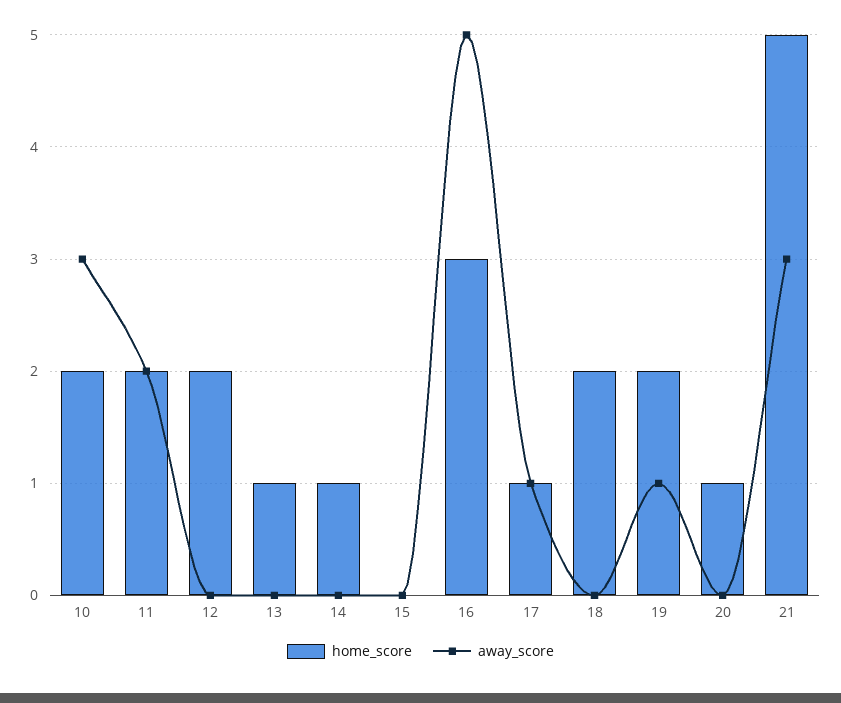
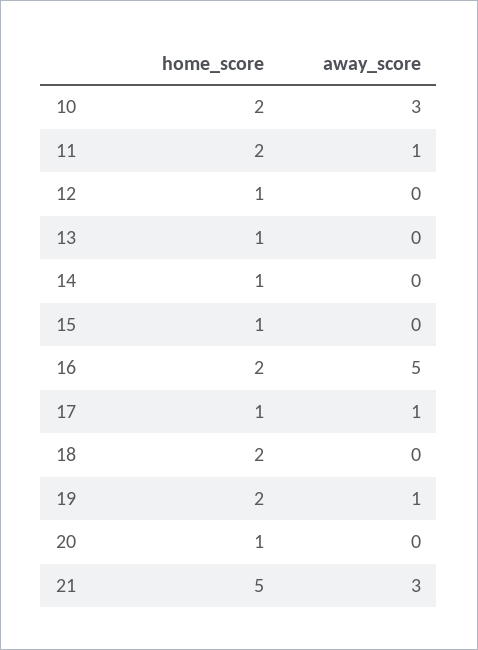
  {
    "home_score": {
      "10": 2,
      "11": 2,
-     "12": 2,
+     "12": 1,
      "13": 1,
      "14": 1,
-     "15": 0,
+     "15": 1,
-     "16": 3,
+     "16": 2,
      "17": 1,
      "18": 2,
      "19": 2,
      "20": 1,
      "21": 5
    },
    "away_score": {
      "10": 3,
-     "11": 2,
+     "11": 1,
      "12": 0,
      "13": 0,
      "14": 0,
      "15": 0,
      "16": 5,
      "17": 1,
      "18": 0,
      "19": 1,
      "20": 0,
      "21": 3
    }
  }

